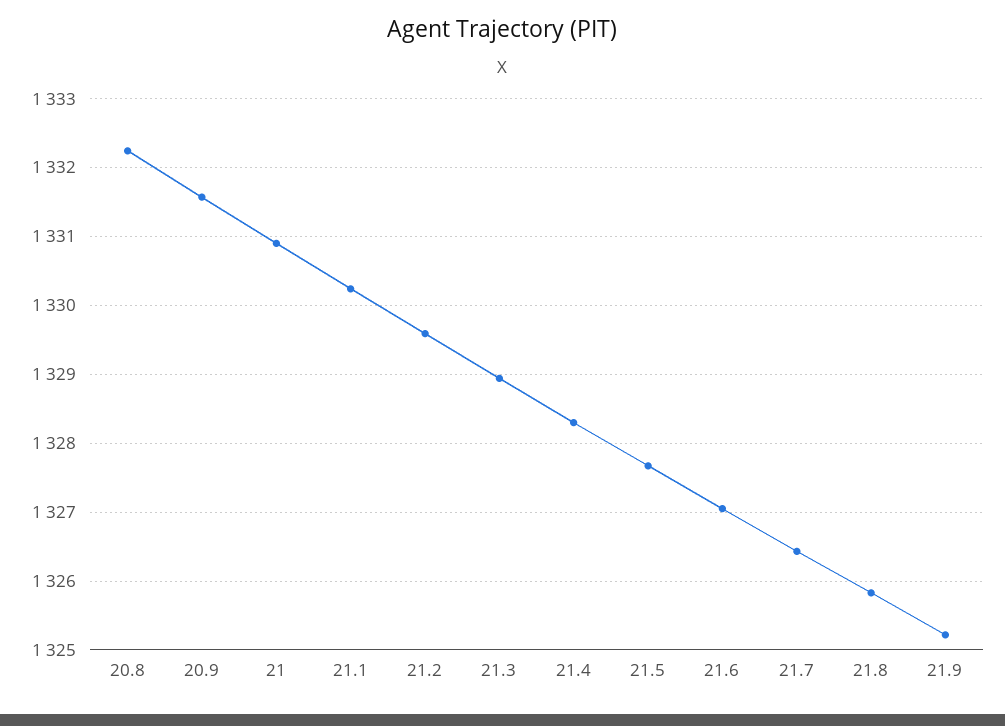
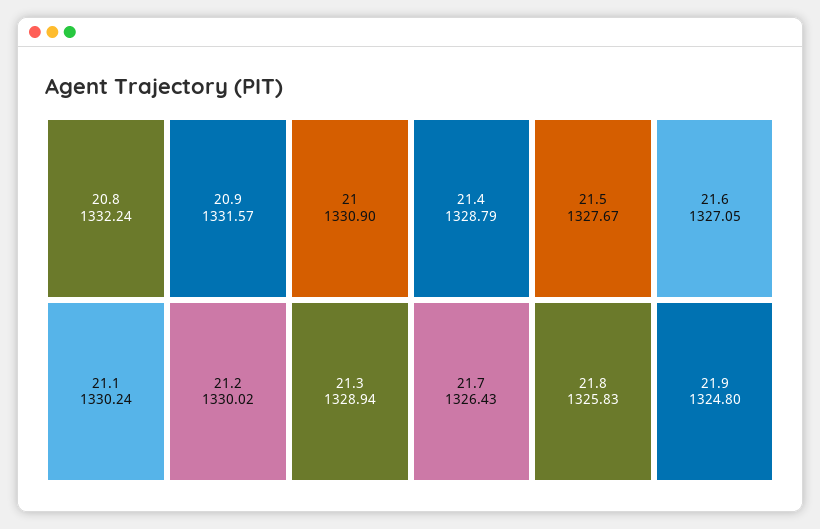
  {
    "20.8": 1332.24,
    "20.9": 1331.57,
    "21": 1330.9,
    "21.1": 1330.24,
-   "21.2": 1329.6,
+   "21.2": 1330.02,
    "21.3": 1328.94,
-   "21.4": 1328.3,
+   "21.4": 1328.79,
    "21.5": 1327.67,
    "21.6": 1327.05,
    "21.7": 1326.43,
    "21.8": 1325.83,
-   "21.9": 1325.2
+   "21.9": 1324.8
  }

